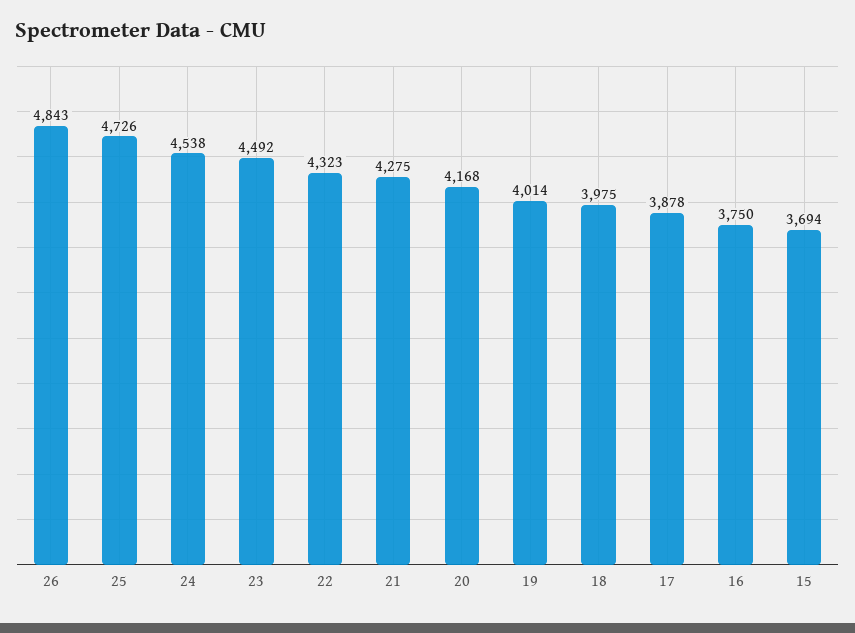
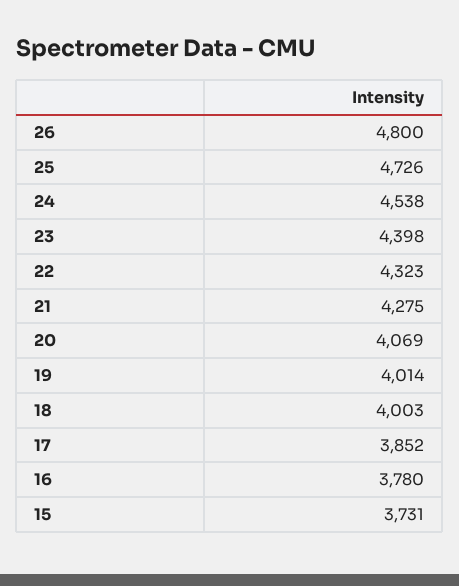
  {
-   "26": 4843,
+   "26": 4800,
    "25": 4726,
    "24": 4538,
-   "23": 4492,
+   "23": 4398,
    "22": 4323,
    "21": 4275,
-   "20": 4168,
+   "20": 4069,
    "19": 4014,
-   "18": 3975,
+   "18": 4003,
-   "17": 3878,
+   "17": 3852,
-   "16": 3750,
+   "16": 3780,
-   "15": 3694
+   "15": 3731
  }

